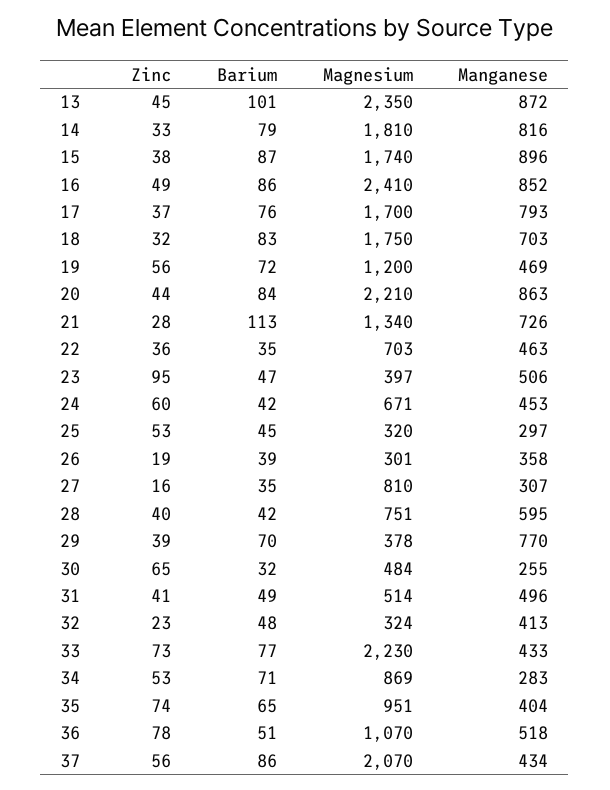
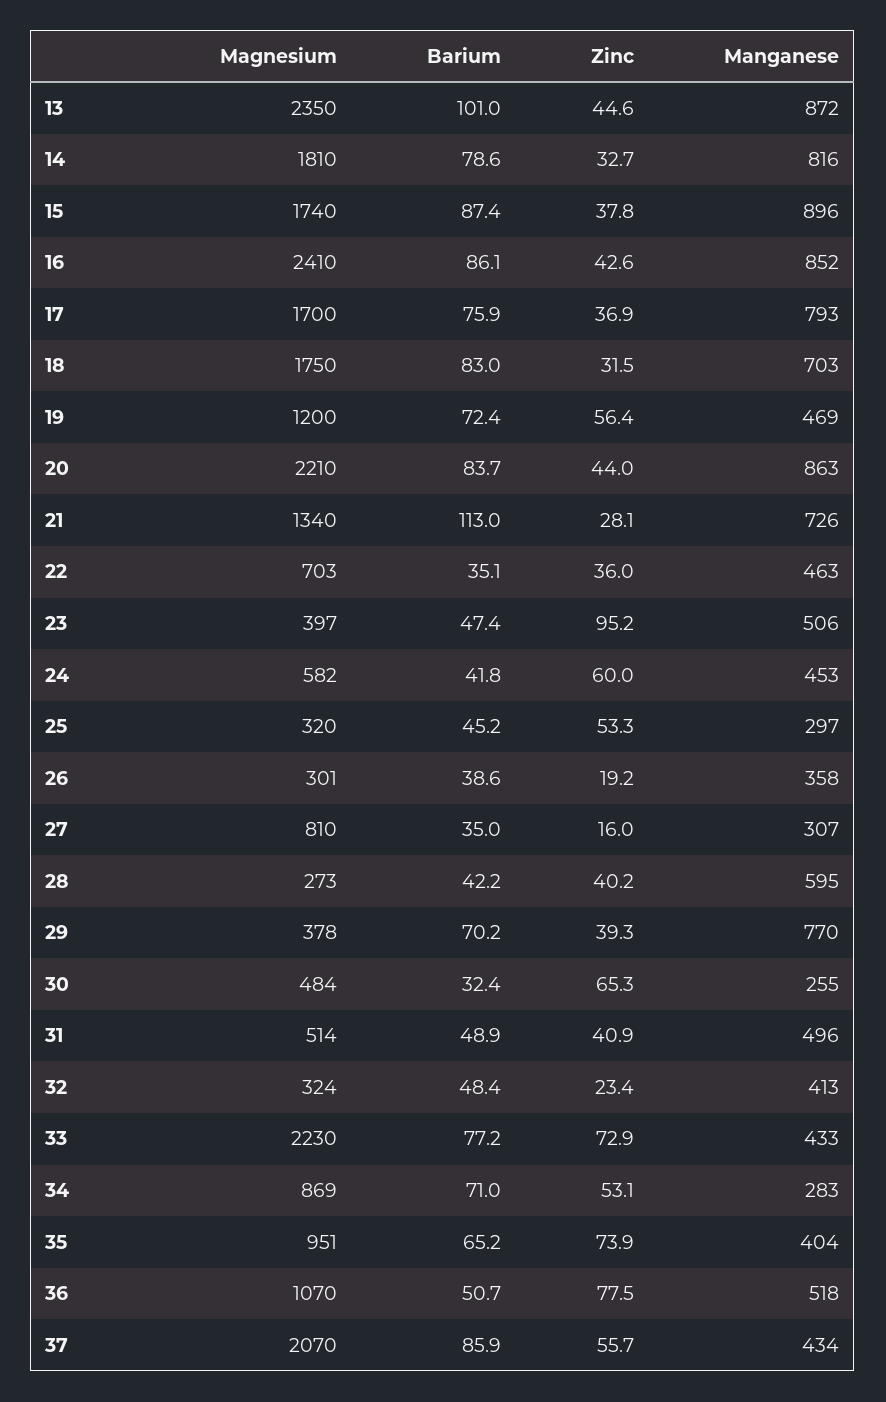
  {
    "Zinc": {
      "13": 44.6,
      "14": 32.7,
      "15": 37.8,
-     "16": 49,
+     "16": 42.6,
      "17": 36.9,
      "18": 31.5,
      "19": 56.4,
      "20": 44,
      "21": 28.1,
      "22": 36,
      "23": 95.2,
      "24": 60,
      "25": 53.3,
      "26": 19.2,
      "27": 16,
      "28": 40.2,
      "29": 39.3,
      "30": 65.3,
      "31": 40.9,
      "32": 23.4,
      "33": 72.9,
      "34": 53.1,
      "35": 73.9,
      "36": 77.5,
      "37": 55.7
    },
    "Barium": {
      "13": 101,
      "14": 78.6,
      "15": 87.4,
      "16": 86.1,
      "17": 75.9,
      "18": 83,
      "19": 72.4,
      "20": 83.7,
      "21": 113,
      "22": 35.1,
      "23": 47.4,
      "24": 41.8,
      "25": 45.2,
      "26": 38.6,
      "27": 35,
      "28": 42.2,
      "29": 70.2,
      "30": 32.4,
      "31": 48.9,
      "32": 48.4,
      "33": 77.2,
      "34": 71,
      "35": 65.2,
      "36": 50.7,
      "37": 85.9
    },
    "Magnesium": {
      "13": 2350,
      "14": 1810,
      "15": 1740,
      "16": 2410,
      "17": 1700,
      "18": 1750,
      "19": 1200,
      "20": 2210,
      "21": 1340,
      "22": 703,
      "23": 397,
-     "24": 671,
+     "24": 582,
      "25": 320,
      "26": 301,
      "27": 810,
-     "28": 751,
+     "28": 273,
      "29": 378,
      "30": 484,
      "31": 514,
      "32": 324,
      "33": 2230,
      "34": 869,
      "35": 951,
      "36": 1070,
      "37": 2070
    },
    "Manganese": {
      "13": 872,
      "14": 816,
      "15": 896,
      "16": 852,
      "17": 793,
      "18": 703,
      "19": 469,
      "20": 863,
      "21": 726,
      "22": 463,
      "23": 506,
      "24": 453,
      "25": 297,
      "26": 358,
      "27": 307,
      "28": 595,
      "29": 770,
      "30": 255,
      "31": 496,
      "32": 413,
      "33": 433,
      "34": 283,
      "35": 404,
      "36": 518,
      "37": 434
    }
  }

